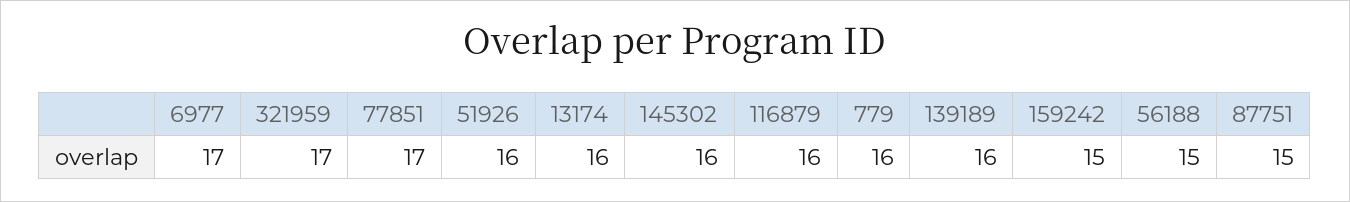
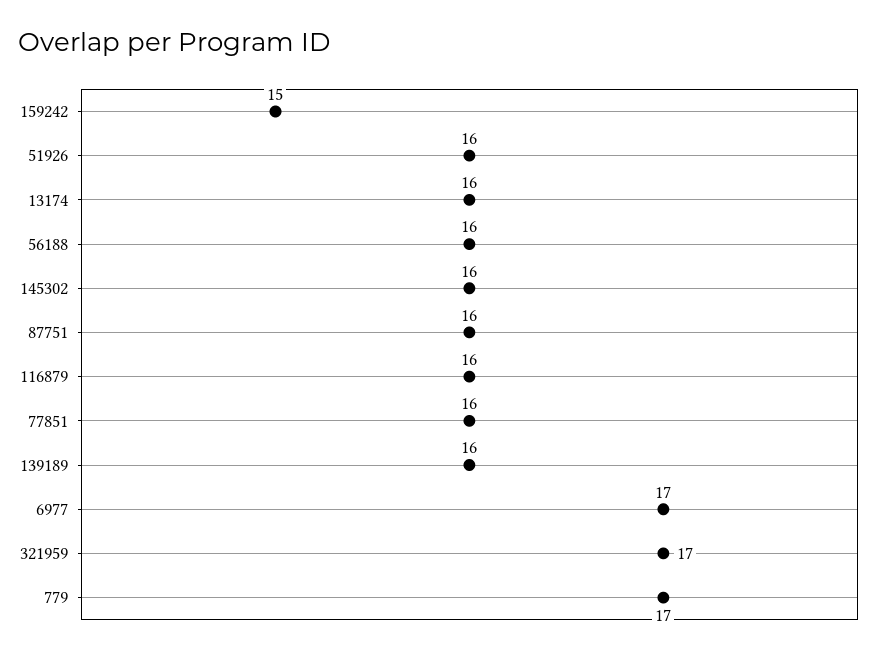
  {
    "6977": 17,
    "321959": 17,
-   "77851": 17,
+   "77851": 16,
    "51926": 16,
    "13174": 16,
    "145302": 16,
    "116879": 16,
-   "779": 16,
+   "779": 17,
    "139189": 16,
    "159242": 15,
-   "56188": 15,
+   "56188": 16,
-   "87751": 15
+   "87751": 16
  }

